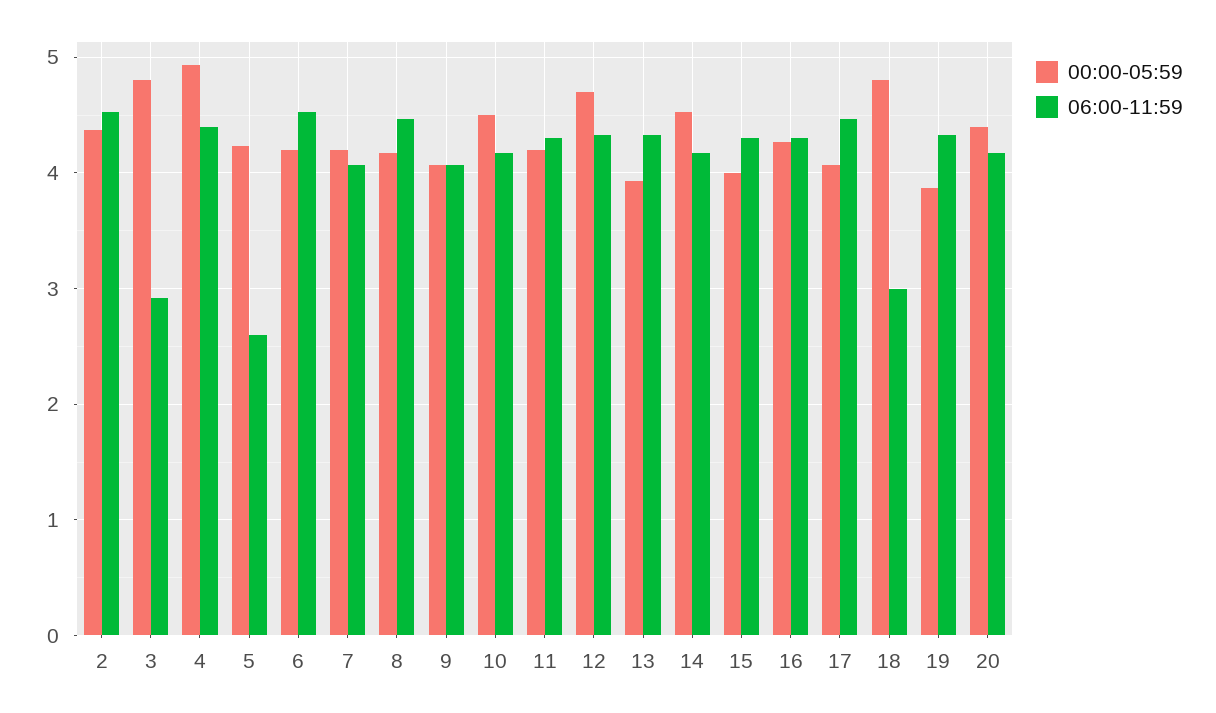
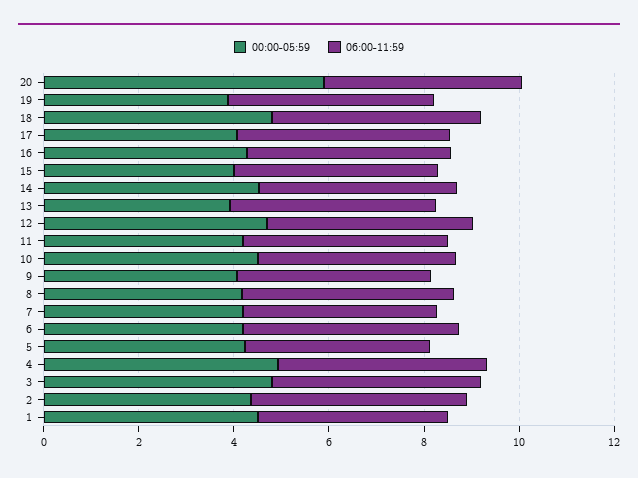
  {
    "00:00-05:59": {
      "2": 4.4,
      "3": 4.8,
      "4": 4.9,
      "5": 4.2,
      "6": 4.2,
      "7": 4.2,
      "8": 4.2,
      "9": 4.1,
      "10": 4.5,
      "11": 4.2,
      "12": 4.7,
      "13": 3.9,
      "14": 4.5,
      "15": 4,
      "16": 4.3,
      "17": 4.1,
      "18": 4.8,
      "19": 3.9,
-     "20": 4.4
+     "20": 6,
+     "1": 4.5
    },
    "06:00-11:59": {
      "2": 4.5,
-     "3": 2.9,
+     "3": 4.5,
      "4": 4.4,
-     "5": 2.6,
+     "5": 4,
      "6": 4.5,
      "7": 4.1,
      "8": 4.5,
      "9": 4.1,
      "10": 4.2,
      "11": 4.3,
      "12": 4.3,
      "13": 4.3,
      "14": 4.2,
      "15": 4.3,
      "16": 4.3,
      "17": 4.5,
-     "18": 3,
+     "18": 4.5,
      "19": 4.3,
-     "20": 4.2
+     "20": 4.2,
+     "1": 4
    }
  }

